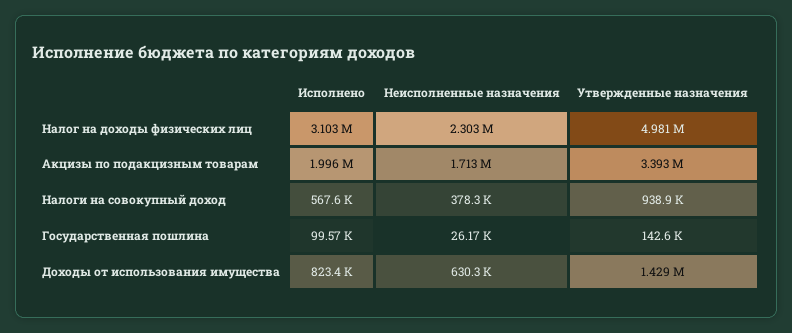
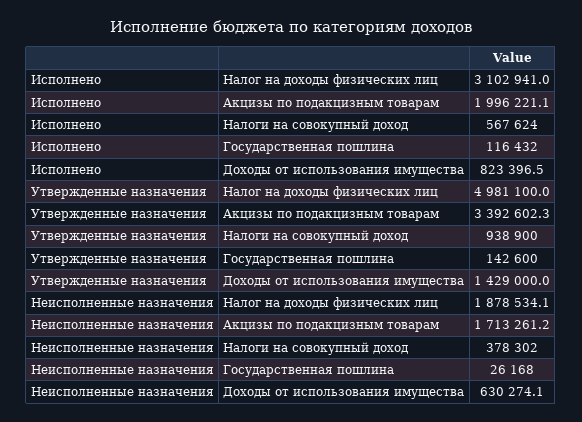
  {
    "Исполнено": {
      "Налог на доходы физических лиц": 3102941,
      "Акцизы по подакцизным товарам": 1996221.1,
      "Налоги на совокупный доход": 567624,
-     "Государственная пошлина": 99570,
+     "Государственная пошлина": 116432,
      "Доходы от использования имущества": 823396.5
    },
    "Неисполненные назначения": {
-     "Налог на доходы физических лиц": 2303000,
+     "Налог на доходы физических лиц": 1878534.1,
      "Акцизы по подакцизным товарам": 1713261.2,
      "Налоги на совокупный доход": 378302,
      "Государственная пошлина": 26168,
      "Доходы от использования имущества": 630274.1
    },
    "Утвержденные назначения": {
      "Налог на доходы физических лиц": 4981100,
      "Акцизы по подакцизным товарам": 3392602.3,
      "Налоги на совокупный доход": 938900,
      "Государственная пошлина": 142600,
      "Доходы от использования имущества": 1429000
    }
  }

